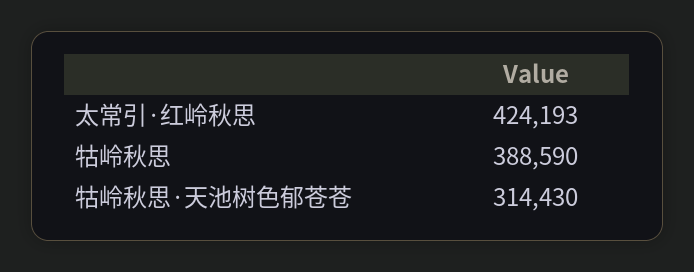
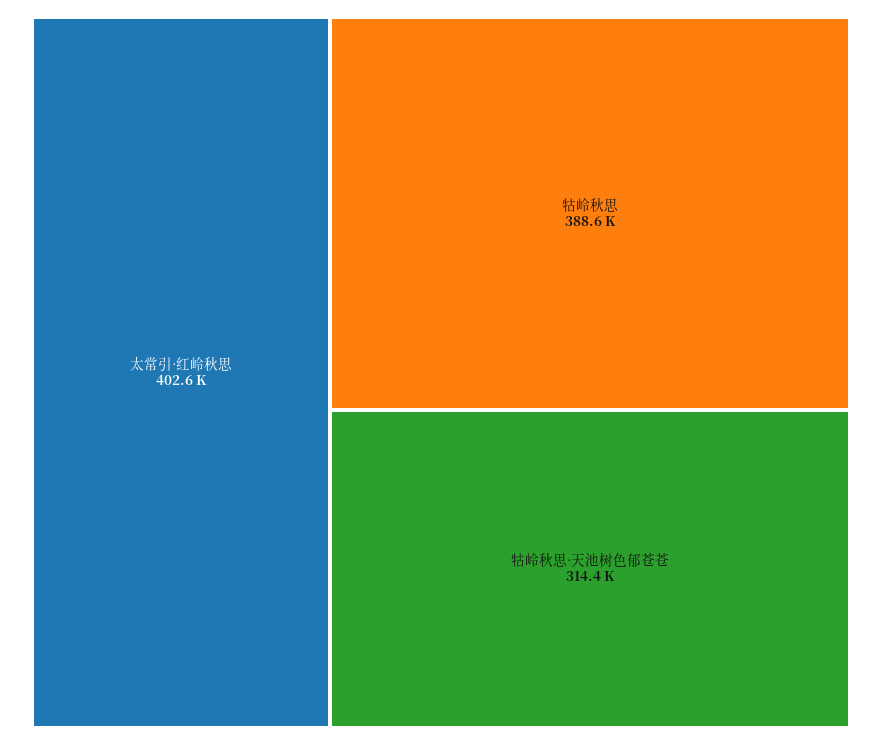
  {
-   "太常引·红岭秋思": 424193,
+   "太常引·红岭秋思": 402600,
    "牯岭秋思": 388590,
    "牯岭秋思·天池树色郁苍苍": 314430
  }

